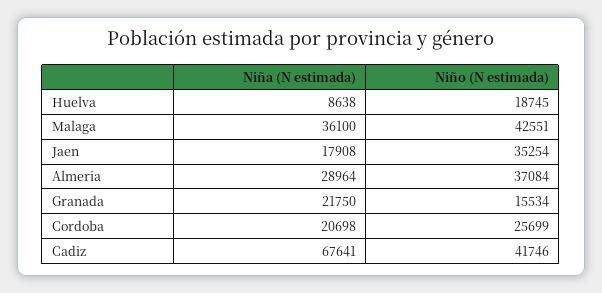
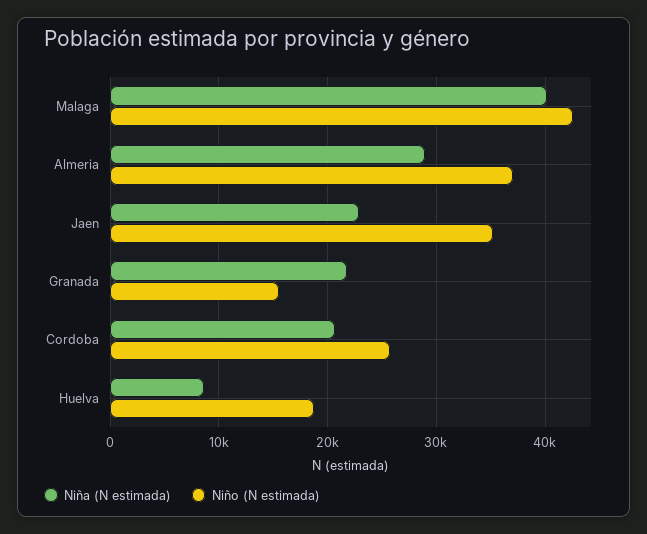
  {
    "Niña (N estimada)": {
      "Huelva": 8638,
-     "Malaga": 36100,
+     "Malaga": 40000,
-     "Jaen": 17908,
+     "Jaen": 23000,
      "Almeria": 28964,
      "Granada": 21750,
-     "Cordoba": 20698,
+     "Cordoba": 20698
-     "Cadiz": 67641
    },
    "Niño (N estimada)": {
      "Huelva": 18745,
      "Malaga": 42551,
      "Jaen": 35254,
      "Almeria": 37084,
      "Granada": 15534,
-     "Cordoba": 25699,
+     "Cordoba": 25699
-     "Cadiz": 41746
    }
  }

